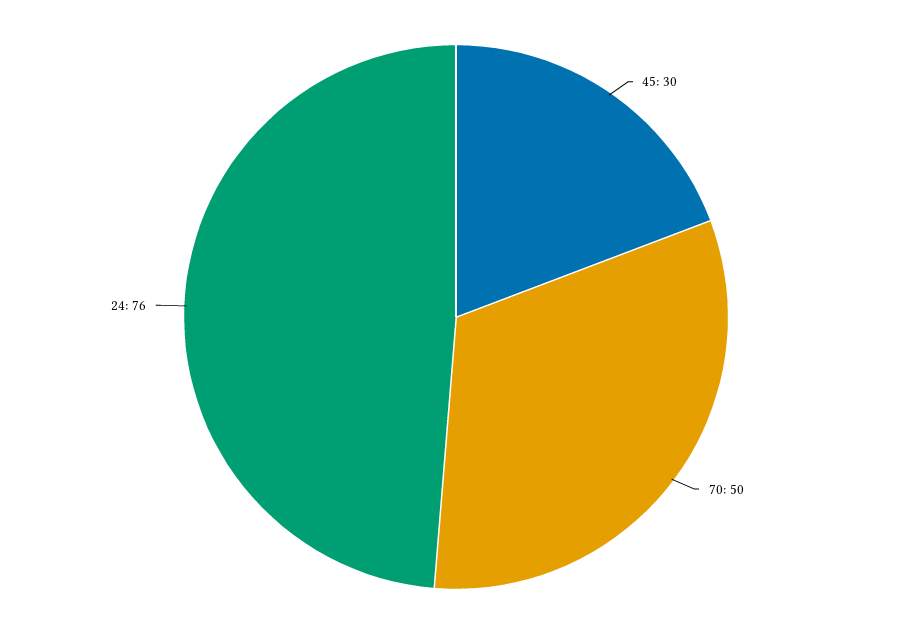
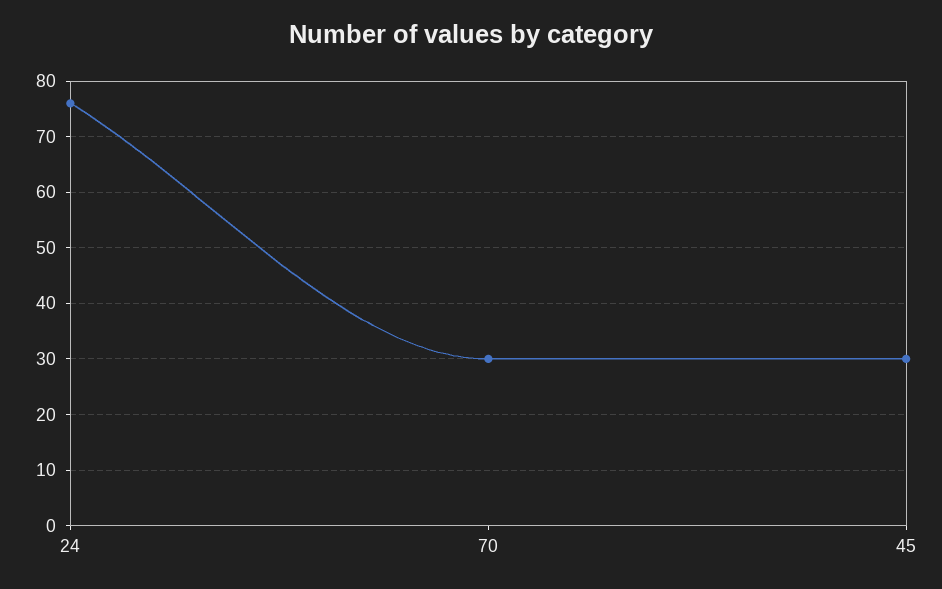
  {
    "45": 30,
-   "70": 50,
+   "70": 30,
    "24": 76
  }

